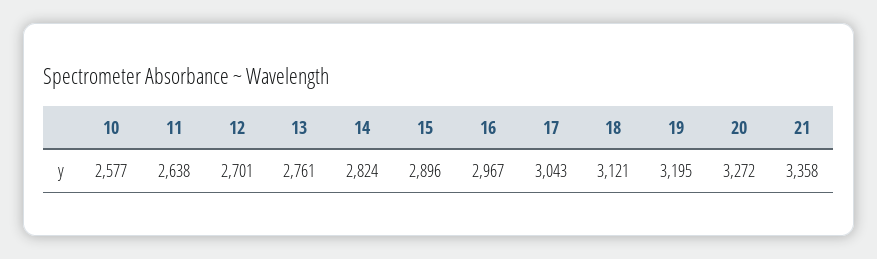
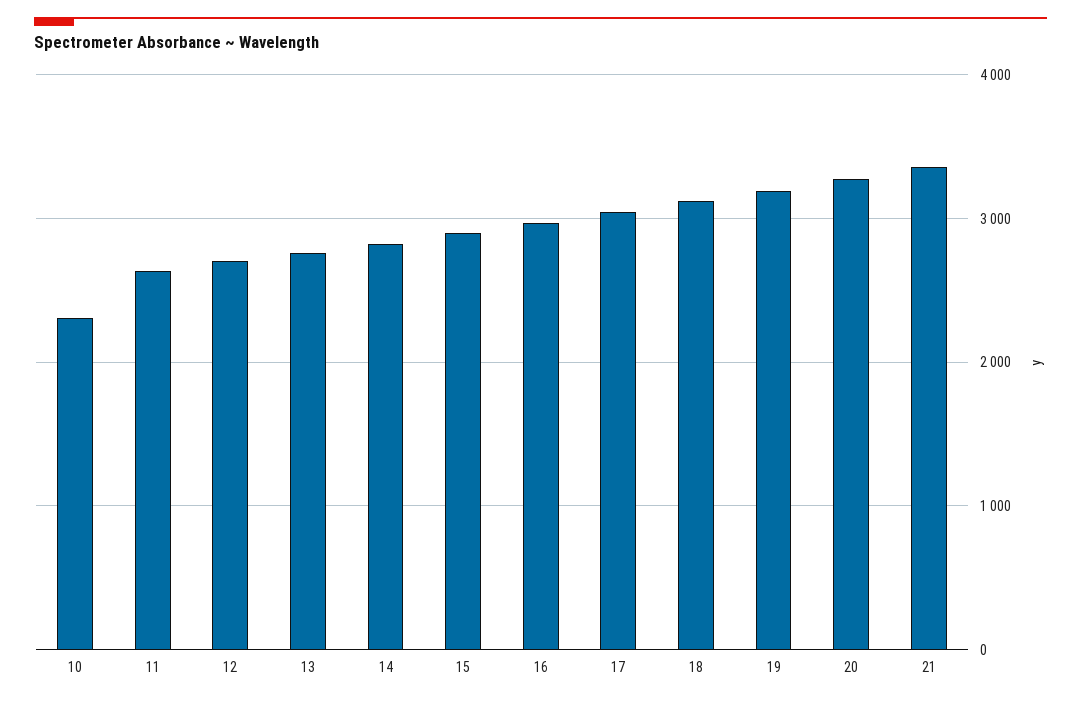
  {
-   "10": 2577,
+   "10": 2300,
    "11": 2638,
    "12": 2701,
    "13": 2761,
    "14": 2824,
    "15": 2896,
    "16": 2967,
    "17": 3043,
    "18": 3121,
    "19": 3195,
    "20": 3272,
    "21": 3358
  }

